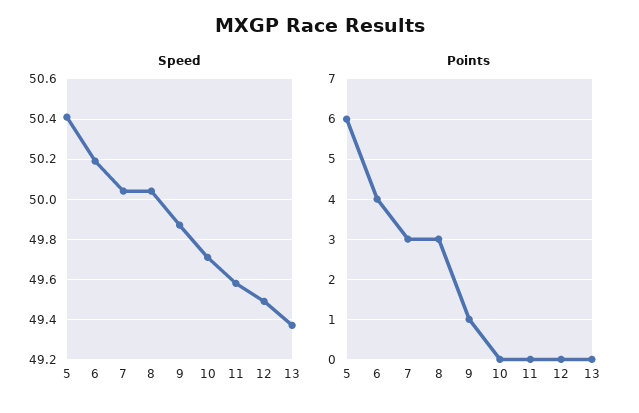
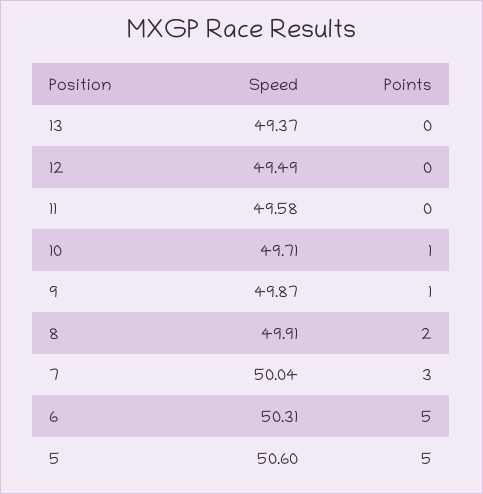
  {
    "Speed": {
-     "5": 50.4,
+     "5": 50.6,
-     "6": 50.2,
+     "6": 50.31,
      "7": 50.04,
-     "8": 50.05,
+     "8": 49.91,
      "9": 49.87,
      "10": 49.71,
      "11": 49.58,
      "12": 49.49,
      "13": 49.37
    },
    "Points": {
-     "5": 6,
+     "5": 5,
-     "6": 4,
+     "6": 5,
      "7": 3,
-     "8": 3,
+     "8": 2,
      "9": 1,
-     "10": 0,
+     "10": 1,
      "11": 0,
      "12": 0,
      "13": 0
    }
  }

